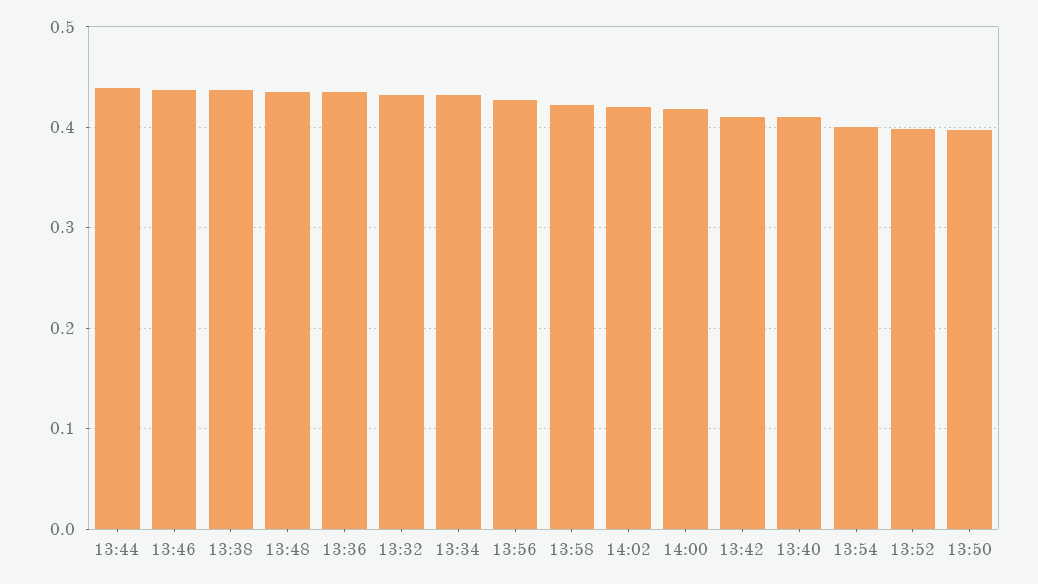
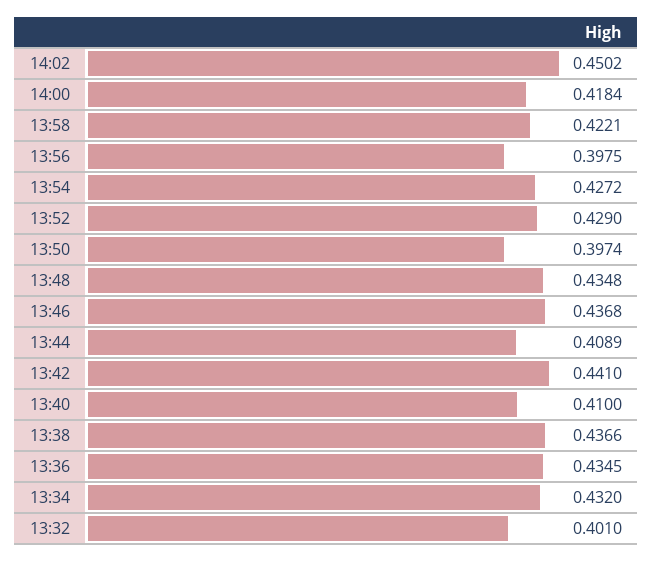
  {
-   "13:44": 0.44,
+   "13:44": 0.4089,
    "13:46": 0.4368,
    "13:38": 0.4366,
    "13:48": 0.4348,
    "13:36": 0.4345,
-   "13:32": 0.43,
+   "13:32": 0.401,
    "13:34": 0.432,
-   "13:56": 0.43,
+   "13:56": 0.3975,
    "13:58": 0.4221,
-   "14:02": 0.42,
+   "14:02": 0.4502,
    "14:00": 0.4184,
-   "13:42": 0.41,
+   "13:42": 0.441,
    "13:40": 0.41,
-   "13:54": 0.4,
+   "13:54": 0.4272,
-   "13:52": 0.4,
+   "13:52": 0.429,
    "13:50": 0.3974
  }

